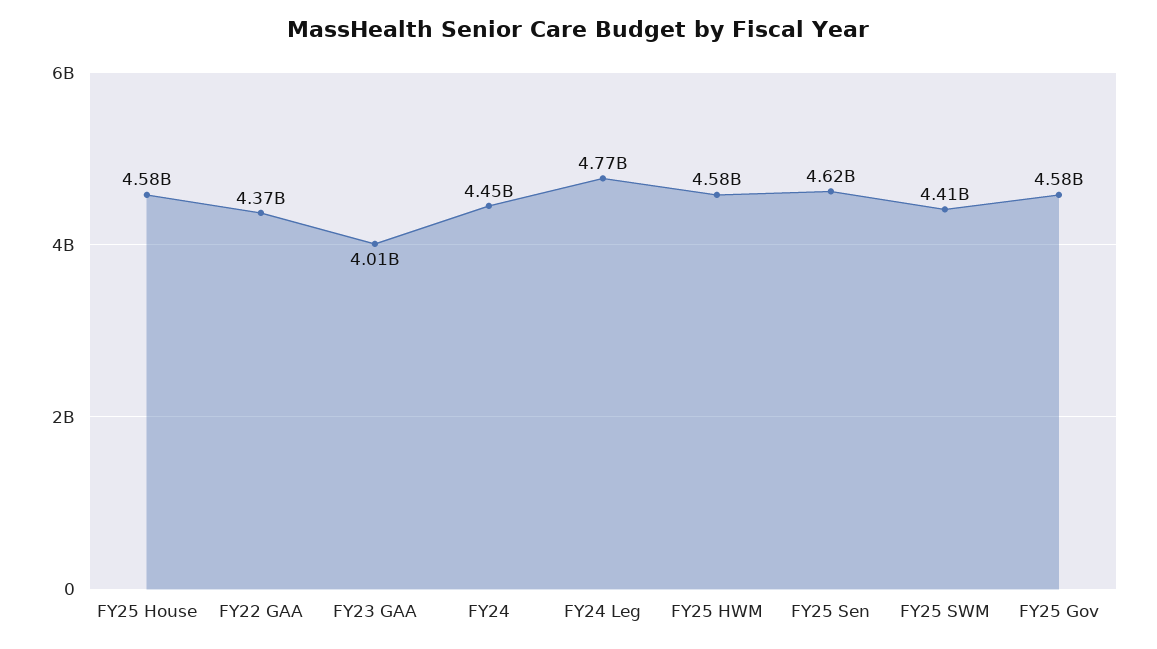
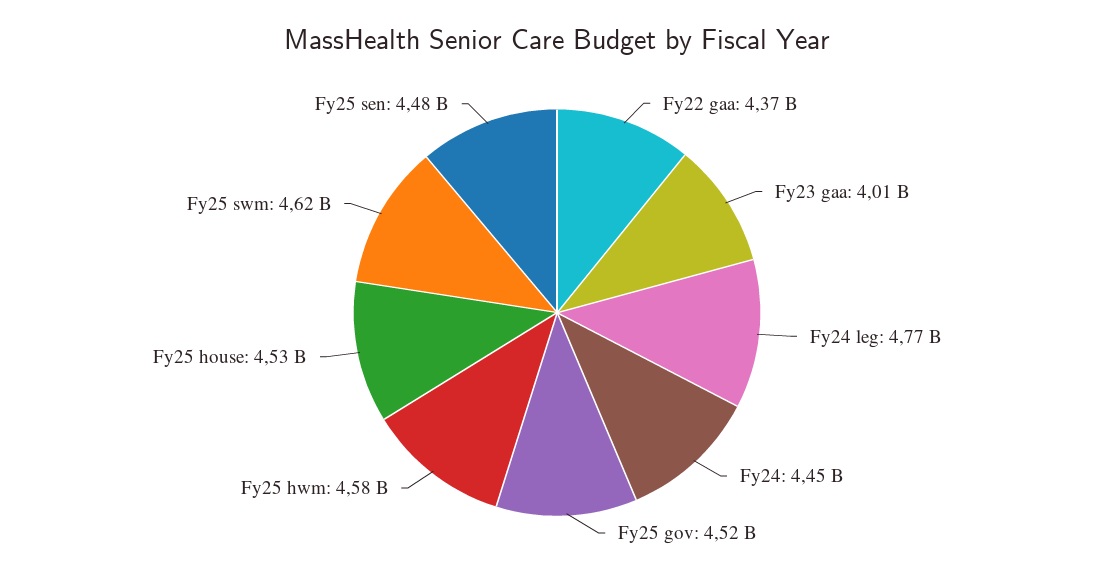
  {
-   "FY25 House": 4580000000,
+   "FY25 House": 4530000000,
    "FY22 GAA": 4370000000,
    "FY23 GAA": 4010000000,
    "FY24": 4450000000,
    "FY24 Leg": 4770000000,
    "FY25 HWM": 4580000000,
-   "FY25 Sen": 4620000000,
+   "FY25 Sen": 4480000000,
-   "FY25 SWM": 4410000000,
+   "FY25 SWM": 4620000000,
-   "FY25 Gov": 4580000000
+   "FY25 Gov": 4520000000
  }

